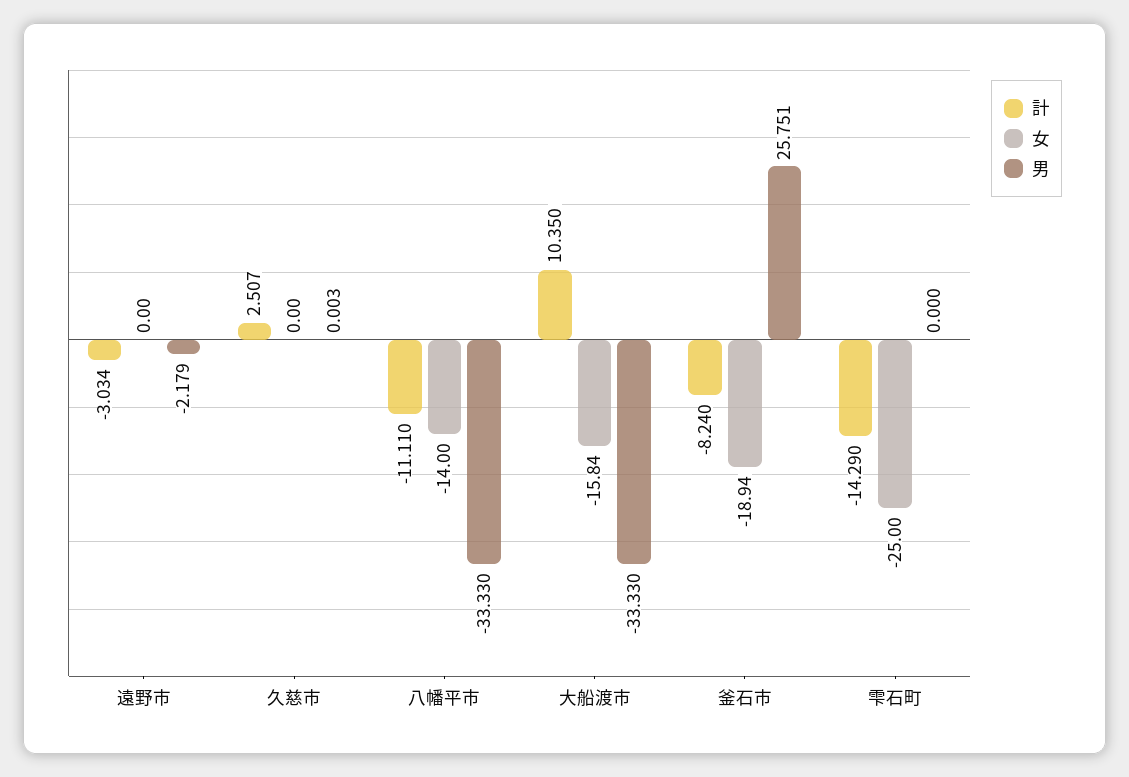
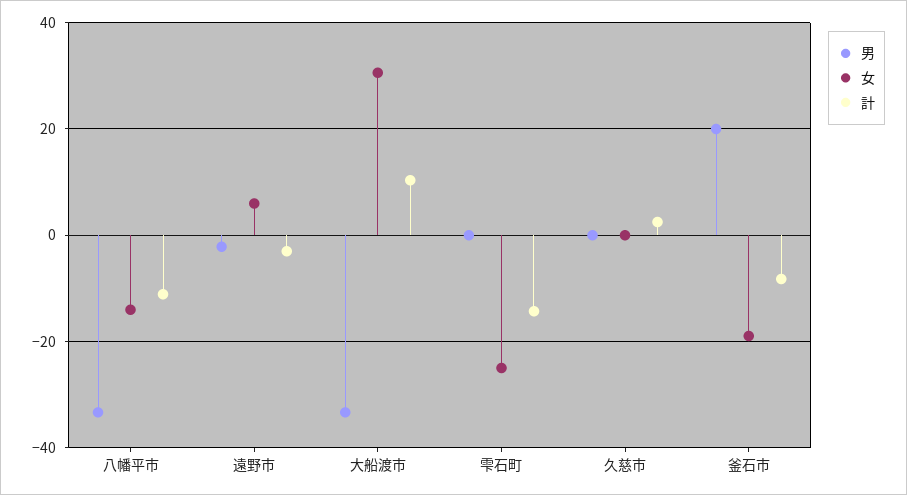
  {
    "計": {
      "遠野市": -3.034,
      "久慈市": 2.507,
      "八幡平市": -11.11,
      "大船渡市": 10.35,
      "釜石市": -8.24,
      "雫石町": -14.29
    },
    "女": {
-     "遠野市": 0,
+     "遠野市": 6,
      "久慈市": 0,
      "八幡平市": -14,
-     "大船渡市": -15.84,
+     "大船渡市": 30,
      "釜石市": -18.94,
      "雫石町": -25
    },
    "男": {
      "遠野市": -2.179,
      "久慈市": 0.003,
      "八幡平市": -33.33,
      "大船渡市": -33.33,
-     "釜石市": 25.751,
+     "釜石市": 20,
      "雫石町": 0
    }
  }

